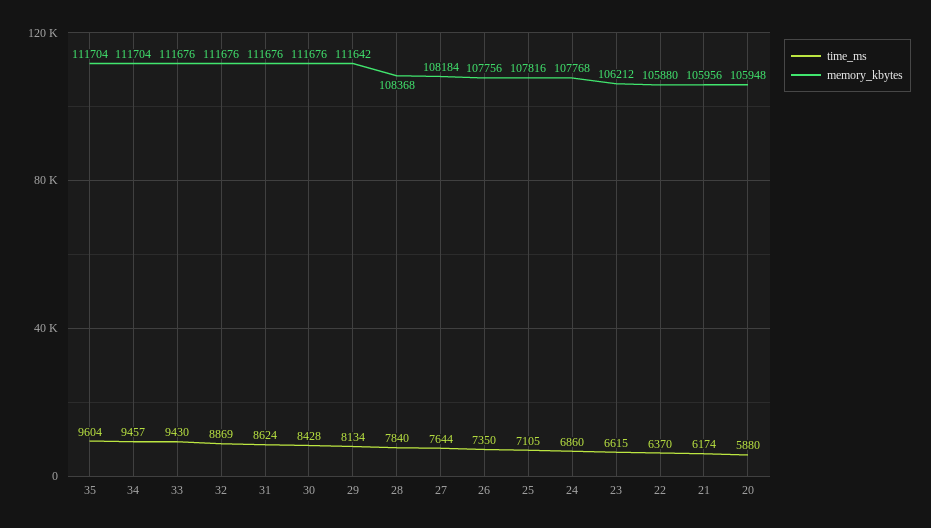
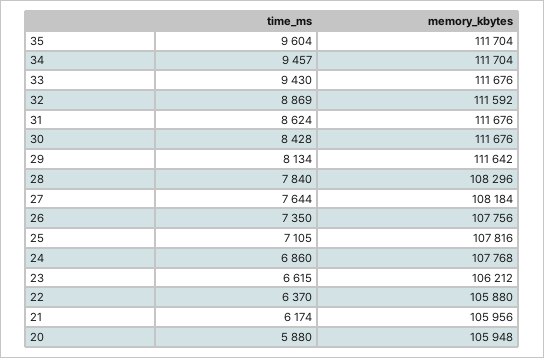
  {
    "time_ms": {
      "35": 9604,
      "34": 9457,
      "33": 9430,
      "32": 8869,
      "31": 8624,
      "30": 8428,
      "29": 8134,
      "28": 7840,
      "27": 7644,
      "26": 7350,
      "25": 7105,
      "24": 6860,
      "23": 6615,
      "22": 6370,
      "21": 6174,
      "20": 5880
    },
    "memory_kbytes": {
      "35": 111704,
      "34": 111704,
      "33": 111676,
-     "32": 111676,
+     "32": 111592,
      "31": 111676,
      "30": 111676,
      "29": 111642,
-     "28": 108368,
+     "28": 108296,
      "27": 108184,
      "26": 107756,
      "25": 107816,
      "24": 107768,
      "23": 106212,
      "22": 105880,
      "21": 105956,
      "20": 105948
    }
  }

